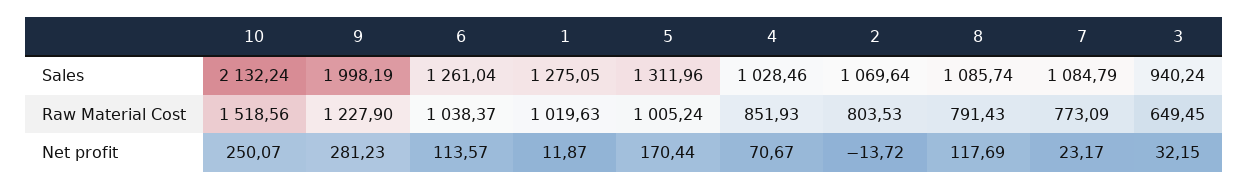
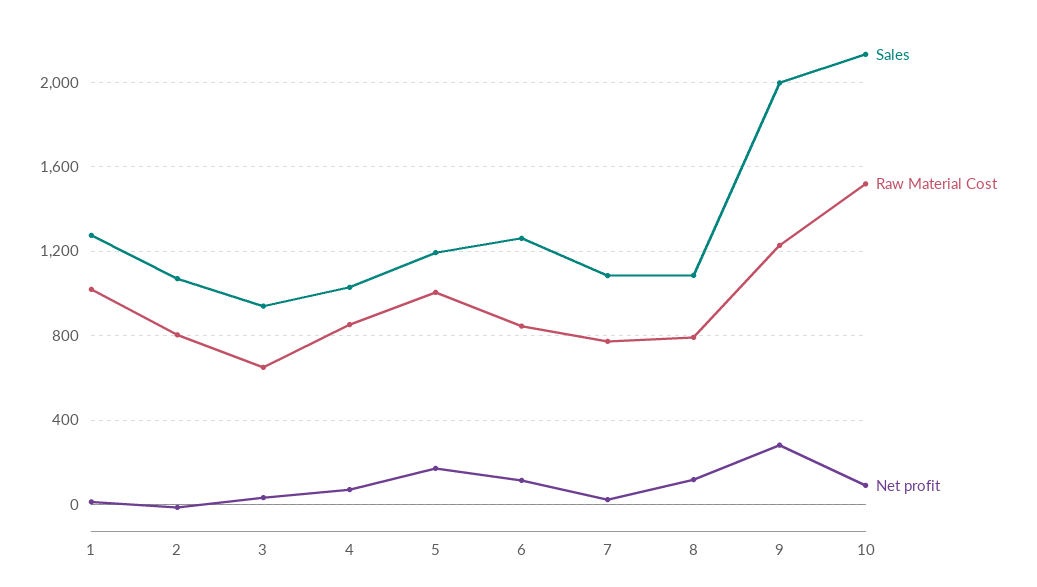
  {
    "Sales": {
      "10": 2132.24,
      "9": 1998.19,
      "6": 1261.04,
      "1": 1275.05,
-     "5": 1311.96,
+     "5": 1200,
      "4": 1028.46,
      "2": 1069.64,
      "8": 1085.74,
      "7": 1084.79,
      "3": 940.24
    },
    "Raw Material Cost": {
      "10": 1518.56,
      "9": 1227.9,
-     "6": 1038.37,
+     "6": 850,
      "1": 1019.63,
      "5": 1005.24,
      "4": 851.93,
      "2": 803.53,
      "8": 791.43,
      "7": 773.09,
      "3": 649.45
    },
    "Net profit": {
-     "10": 250.07,
+     "10": 100,
      "9": 281.23,
      "6": 113.57,
      "1": 11.87,
      "5": 170.44,
      "4": 70.67,
      "2": -13.72,
      "8": 117.69,
      "7": 23.17,
      "3": 32.15
    }
  }

